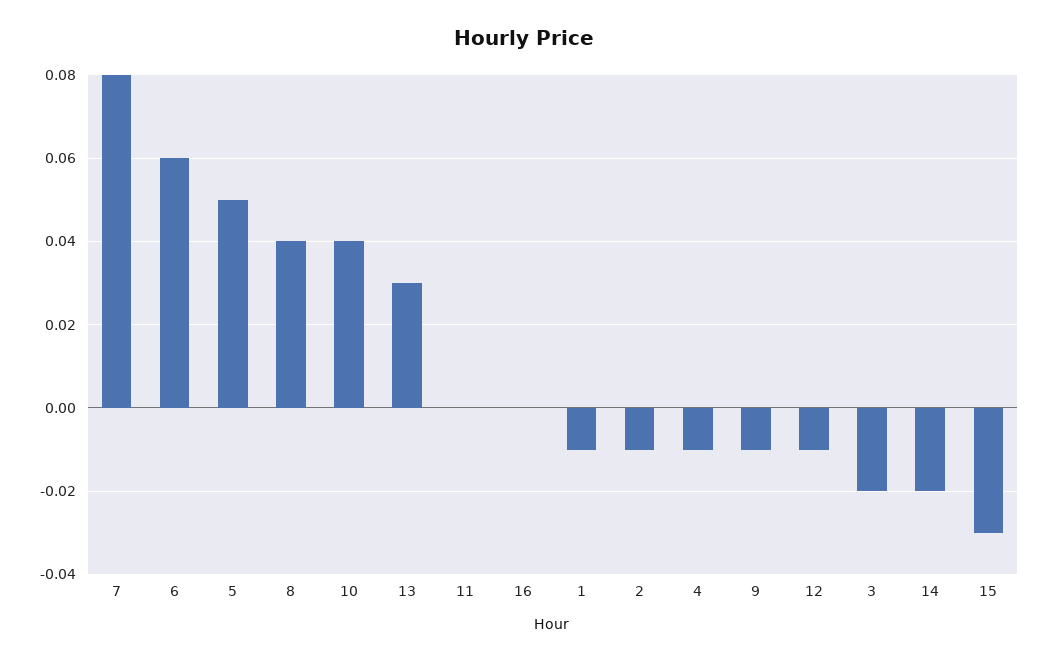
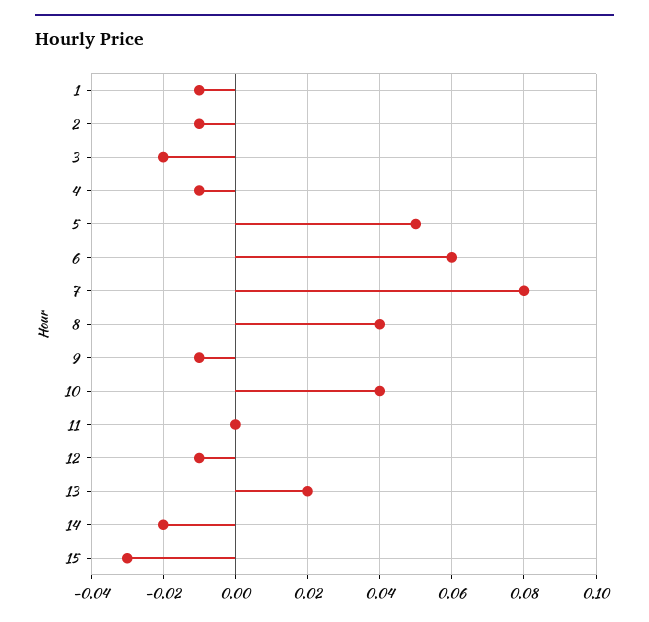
  {
    "7": 0.08,
    "6": 0.06,
    "5": 0.05,
    "8": 0.04,
    "10": 0.04,
-   "13": 0.03,
+   "13": 0.02,
    "11": 0,
-   "16": 0,
    "1": -0.01,
    "2": -0.01,
    "4": -0.01,
    "9": -0.01,
    "12": -0.01,
    "3": -0.02,
    "14": -0.02,
    "15": -0.03
  }

